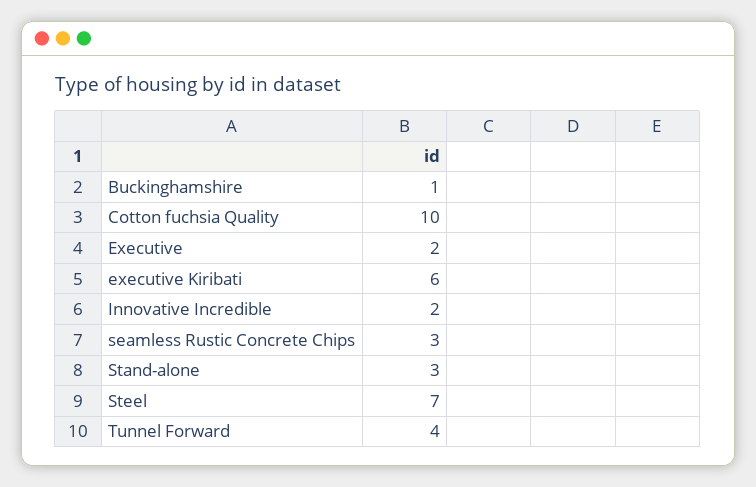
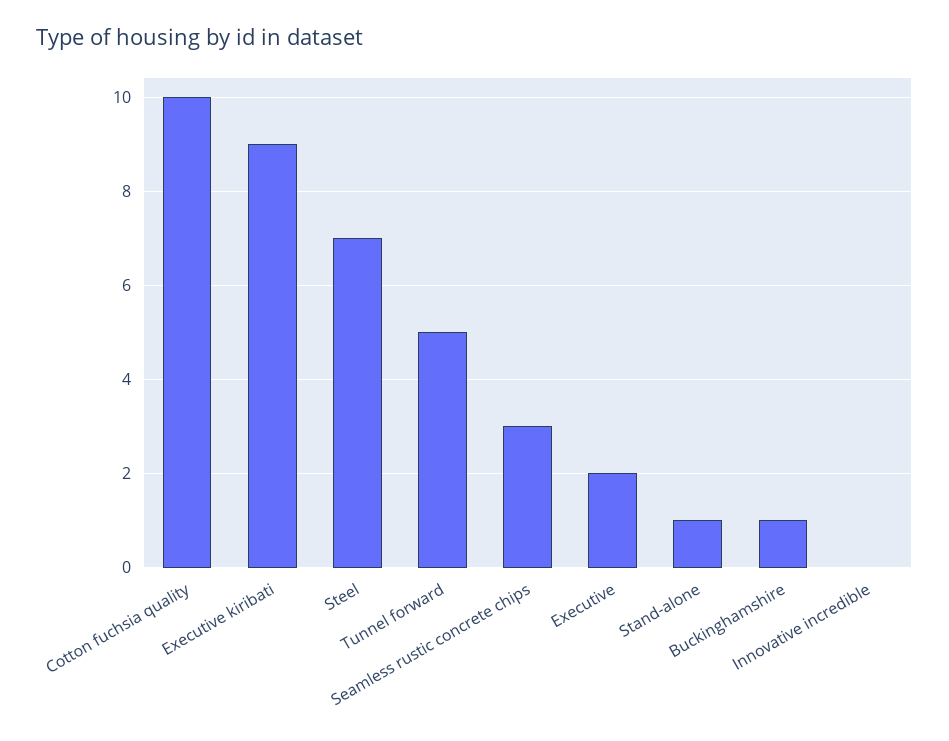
  {
    "Buckinghamshire": 1,
    "Cotton fuchsia Quality": 10,
    "Executive": 2,
-   "executive Kiribati": 6,
+   "executive Kiribati": 9,
-   "Innovative Incredible": 2,
+   "Innovative Incredible": 0,
    "seamless Rustic Concrete Chips": 3,
-   "Stand-alone": 3,
+   "Stand-alone": 1,
    "Steel": 7,
-   "Tunnel Forward": 4
+   "Tunnel Forward": 5
  }

